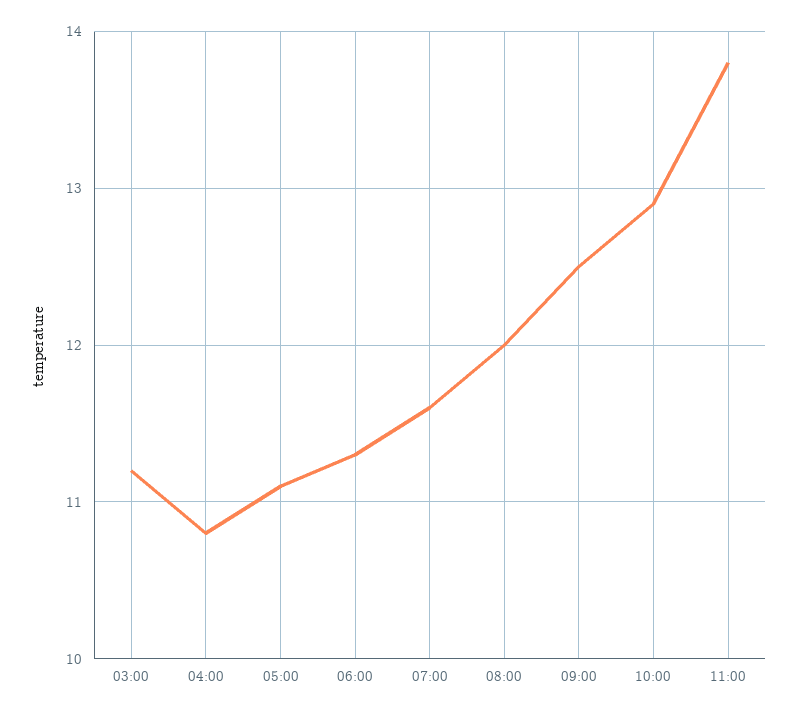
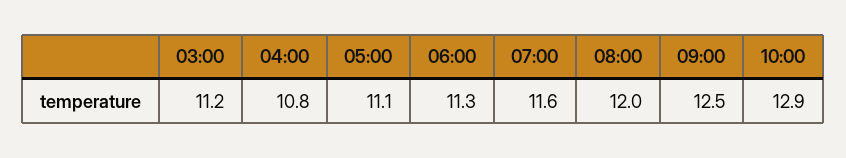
  {
    "03:00": 11.2,
    "04:00": 10.8,
    "05:00": 11.1,
    "06:00": 11.3,
    "07:00": 11.6,
    "08:00": 12,
    "09:00": 12.5,
-   "10:00": 12.9,
+   "10:00": 12.9
-   "11:00": 13.8
  }

